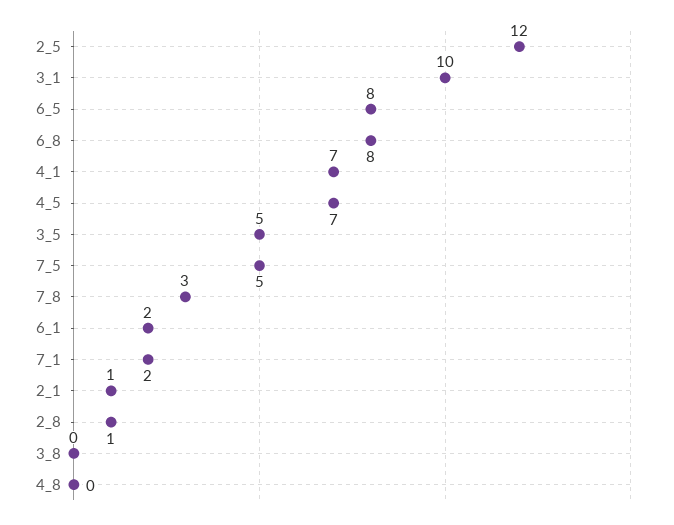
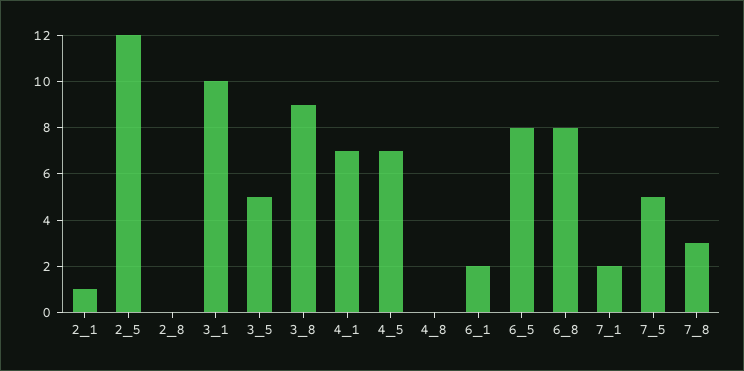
  {
    "2_5": 12,
    "3_1": 10,
    "6_5": 8,
    "6_8": 8,
    "4_1": 7,
    "4_5": 7,
    "3_5": 5,
    "7_5": 5,
    "7_8": 3,
    "6_1": 2,
    "7_1": 2,
    "2_1": 1,
-   "2_8": 1,
+   "2_8": 0,
-   "3_8": 0,
+   "3_8": 9,
    "4_8": 0
  }

